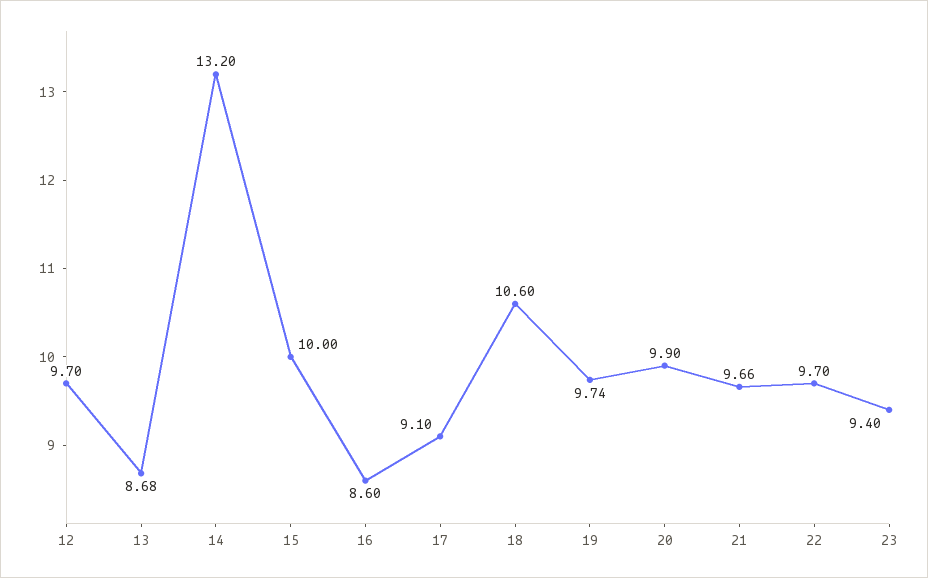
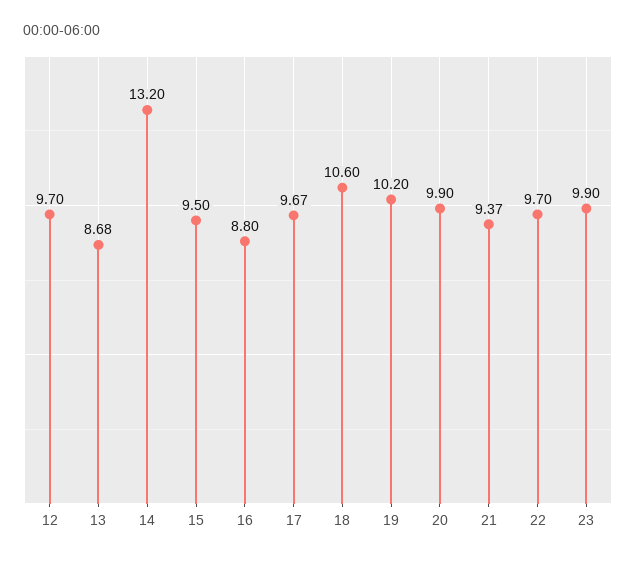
  {
    "12": 9.7,
    "13": 8.68,
    "14": 13.2,
-   "15": 10,
+   "15": 9.5,
-   "16": 8.6,
+   "16": 8.8,
-   "17": 9.1,
+   "17": 9.67,
    "18": 10.6,
-   "19": 9.74,
+   "19": 10.2,
    "20": 9.9,
-   "21": 9.66,
+   "21": 9.37,
    "22": 9.7,
-   "23": 9.4
+   "23": 9.9
  }

